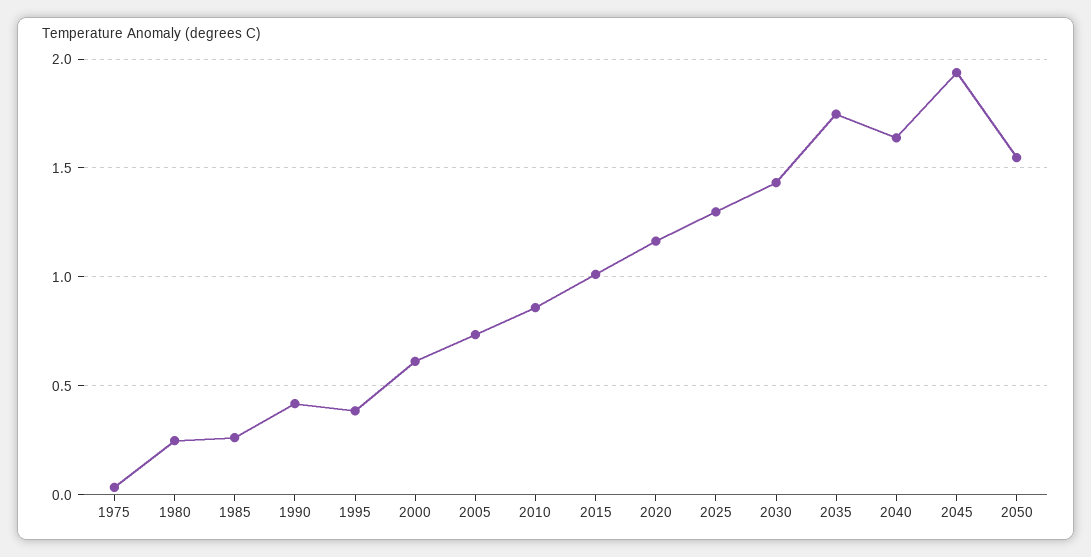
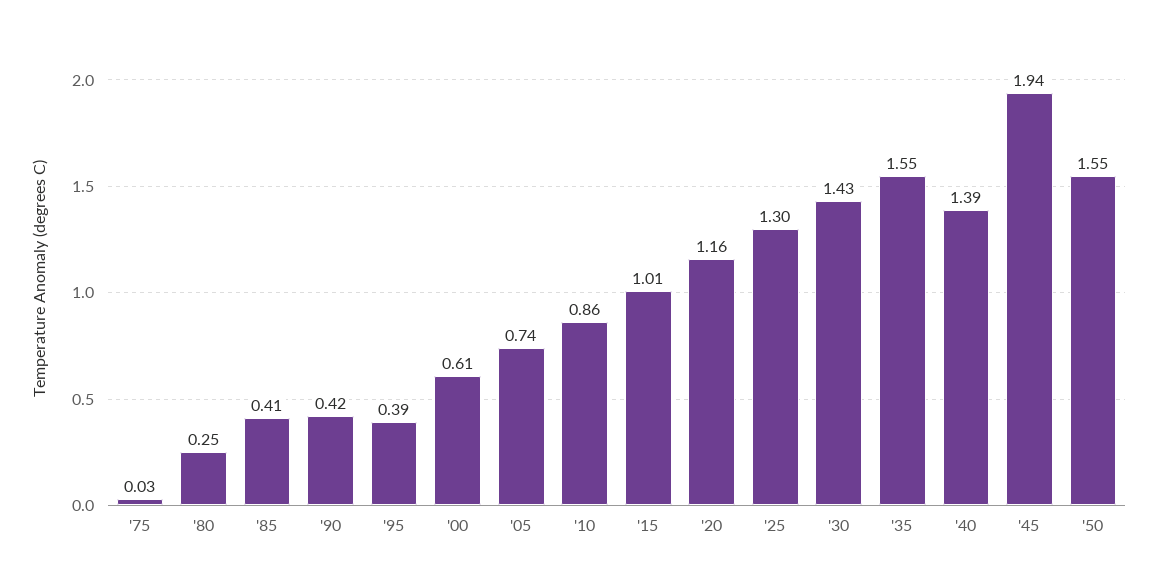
  {
    "1975": 0.03,
    "1980": 0.25,
-   "1985": 0.25,
+   "1985": 0.41,
    "1990": 0.42,
    "1995": 0.39,
    "2000": 0.61,
    "2005": 0.74,
    "2010": 0.86,
    "2015": 1.01,
    "2020": 1.16,
    "2025": 1.3,
    "2030": 1.43,
-   "2035": 1.75,
+   "2035": 1.55,
-   "2040": 1.65,
+   "2040": 1.39,
    "2045": 1.94,
    "2050": 1.55
  }

